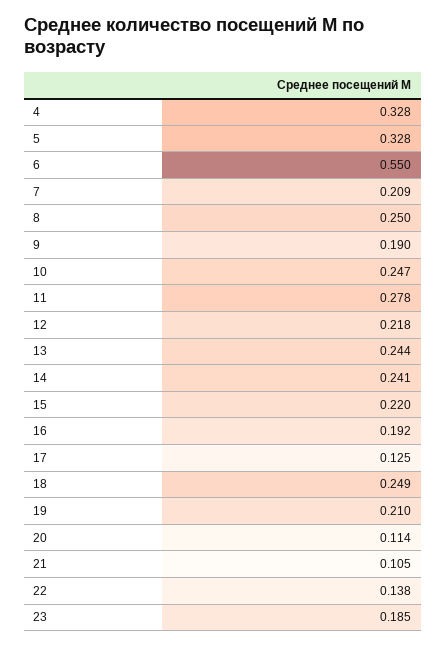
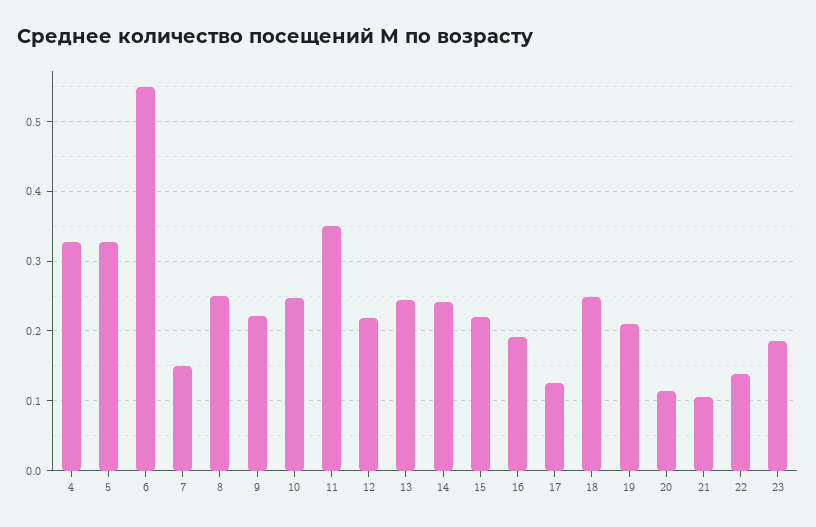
  {
    "4": 0.328,
    "5": 0.328,
    "6": 0.55,
-   "7": 0.209,
+   "7": 0.15,
    "8": 0.25,
-   "9": 0.19,
+   "9": 0.22,
    "10": 0.247,
-   "11": 0.278,
+   "11": 0.35,
    "12": 0.218,
    "13": 0.244,
    "14": 0.241,
    "15": 0.22,
    "16": 0.192,
    "17": 0.125,
    "18": 0.249,
    "19": 0.21,
    "20": 0.114,
    "21": 0.105,
    "22": 0.138,
    "23": 0.185
  }

